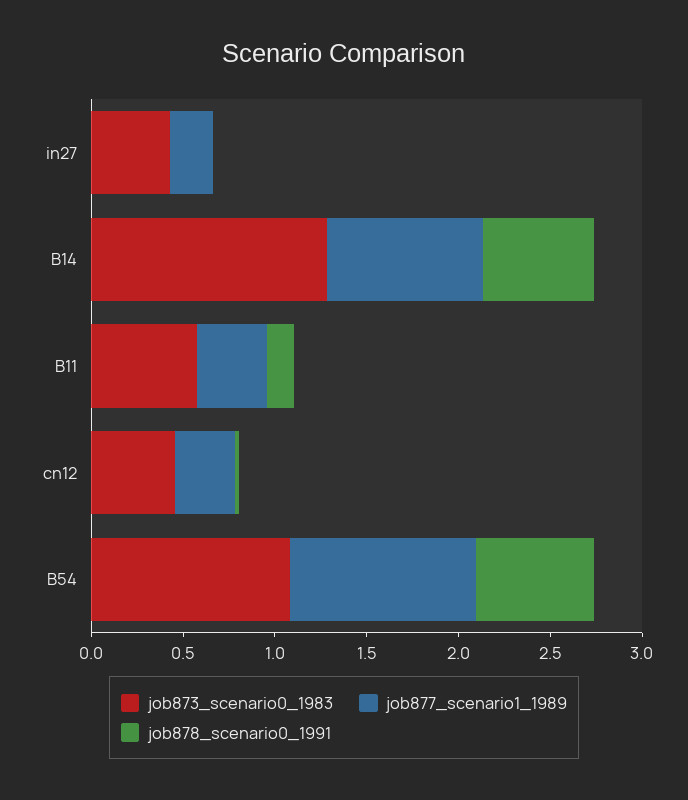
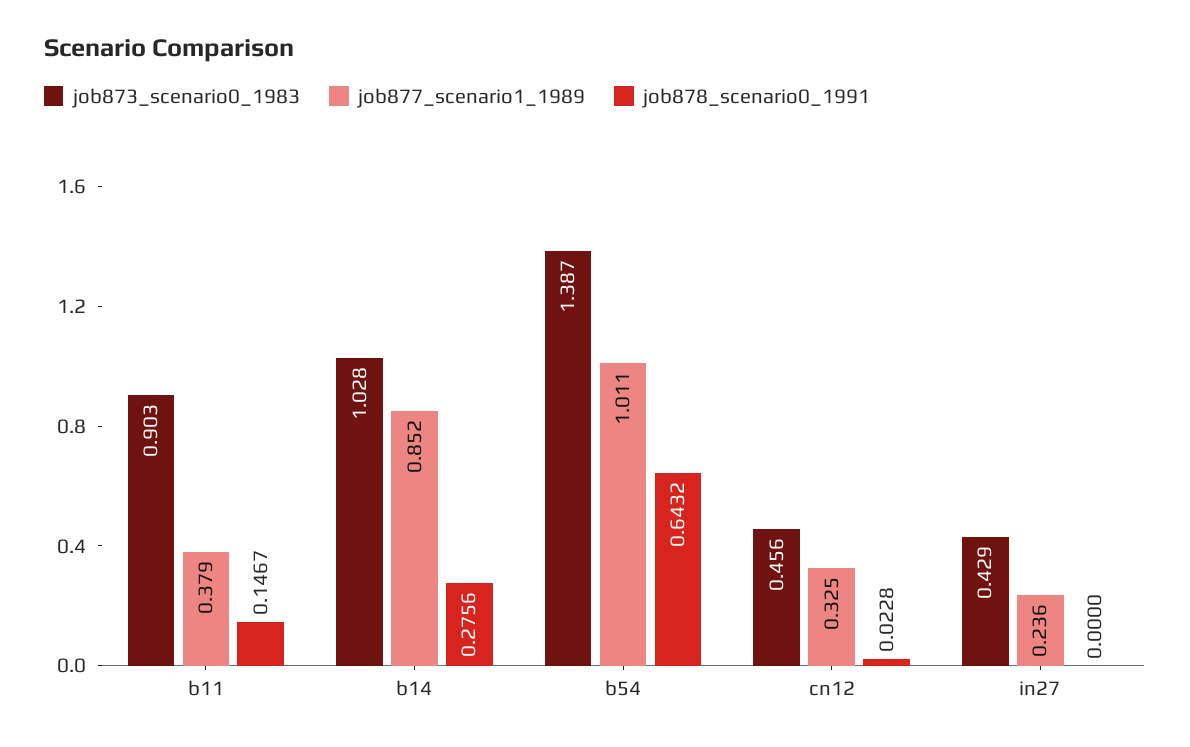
  {
    "job873_scenario0_1983": {
      "in27": 0.429,
-     "B14": 1.3,
+     "B14": 1.028,
-     "B11": 0.6,
+     "B11": 0.903,
      "cn12": 0.456,
-     "B54": 1.1
+     "B54": 1.387
    },
    "job877_scenario1_1989": {
      "in27": 0.236,
      "B14": 0.852,
      "B11": 0.379,
      "cn12": 0.325,
      "B54": 1.011
    },
    "job878_scenario0_1991": {
      "in27": 0,
-     "B14": 0.6,
+     "B14": 0.2756,
      "B11": 0.1467,
      "cn12": 0.0228,
      "B54": 0.6432
    }
  }

